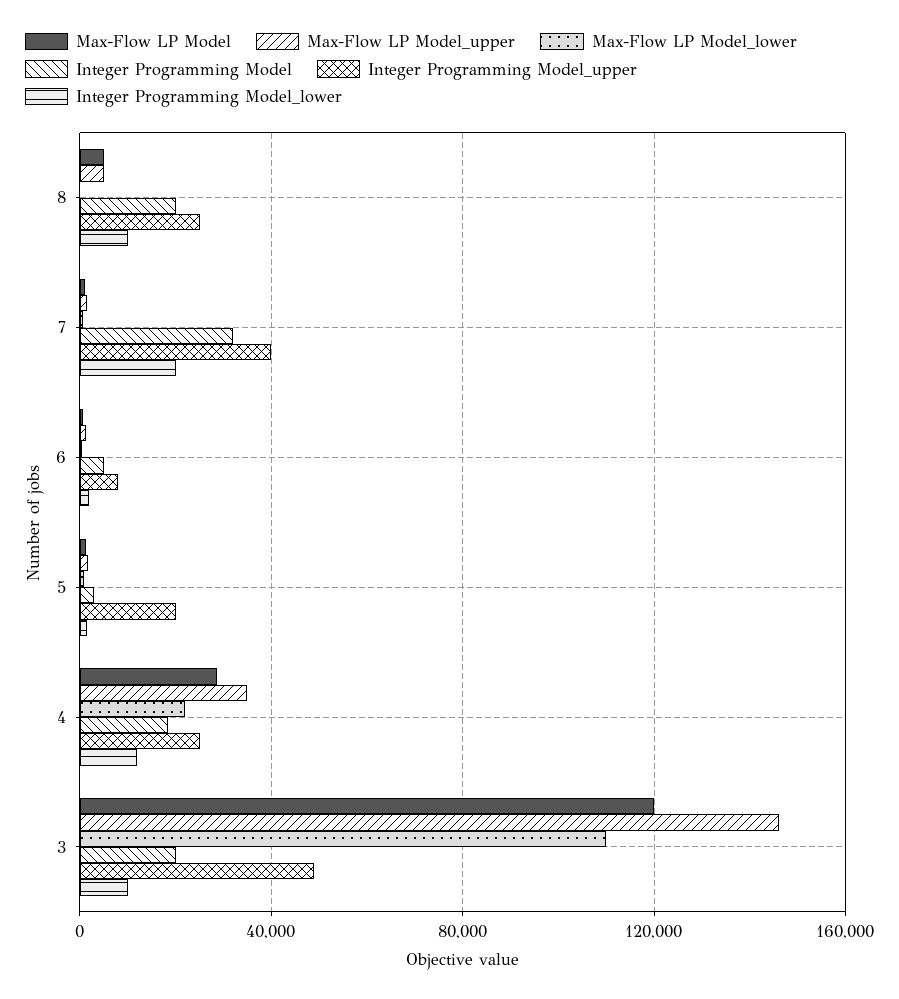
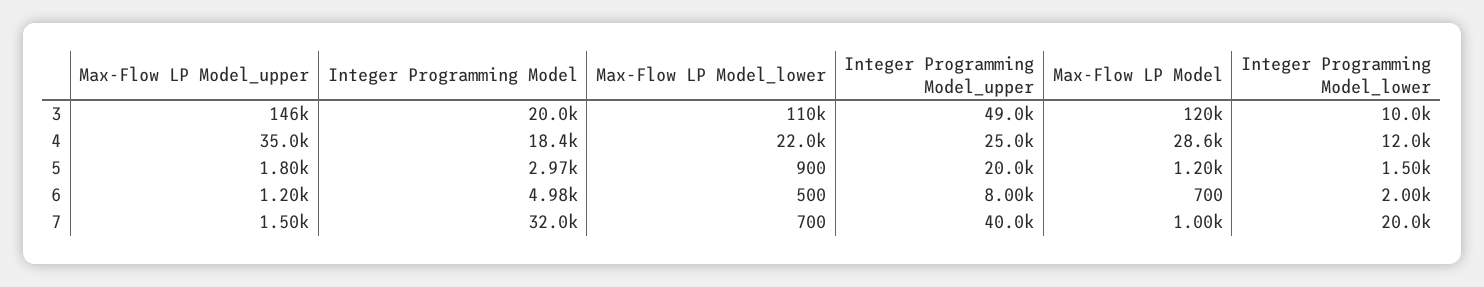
  {
    "Max-Flow LP Model": {
-     "8": 5000,
      "7": 1000,
      "6": 700,
      "5": 1200,
      "4": 28600,
      "3": 120000
    },
    "Max-Flow LP Model_upper": {
-     "8": 5000,
      "7": 1500,
      "6": 1200,
      "5": 1800,
      "4": 35000,
      "3": 146000
    },
    "Max-Flow LP Model_lower": {
-     "8": 0,
      "7": 700,
      "6": 500,
      "5": 900,
      "4": 22000,
      "3": 110000
    },
    "Integer Programming Model": {
-     "8": 20000,
      "7": 32000,
      "6": 4980,
      "5": 2970,
      "4": 18400,
      "3": 20000
    },
    "Integer Programming Model_upper": {
-     "8": 25000,
      "7": 40000,
      "6": 8000,
      "5": 20000,
      "4": 25000,
      "3": 49000
    },
    "Integer Programming Model_lower": {
-     "8": 10000,
      "7": 20000,
      "6": 2000,
      "5": 1500,
      "4": 12000,
      "3": 10000
    }
  }

